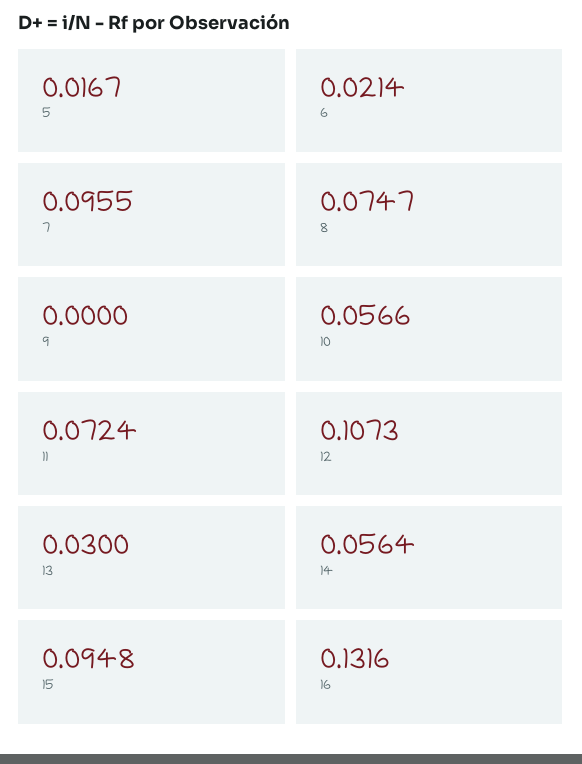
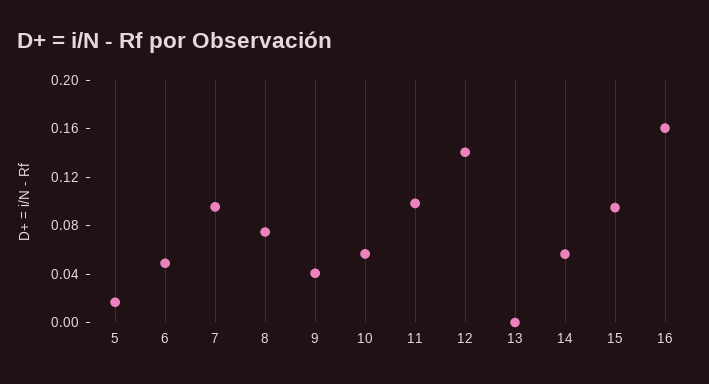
  {
    "5": 0.0167,
-   "6": 0.0214,
+   "6": 0.05,
    "7": 0.0955,
    "8": 0.0747,
-   "9": 0,
+   "9": 0.04,
    "10": 0.0566,
-   "11": 0.0724,
+   "11": 0.1,
-   "12": 0.1073,
+   "12": 0.14,
-   "13": 0.03,
+   "13": 0,
    "14": 0.0564,
    "15": 0.0948,
-   "16": 0.1316
+   "16": 0.16
  }

